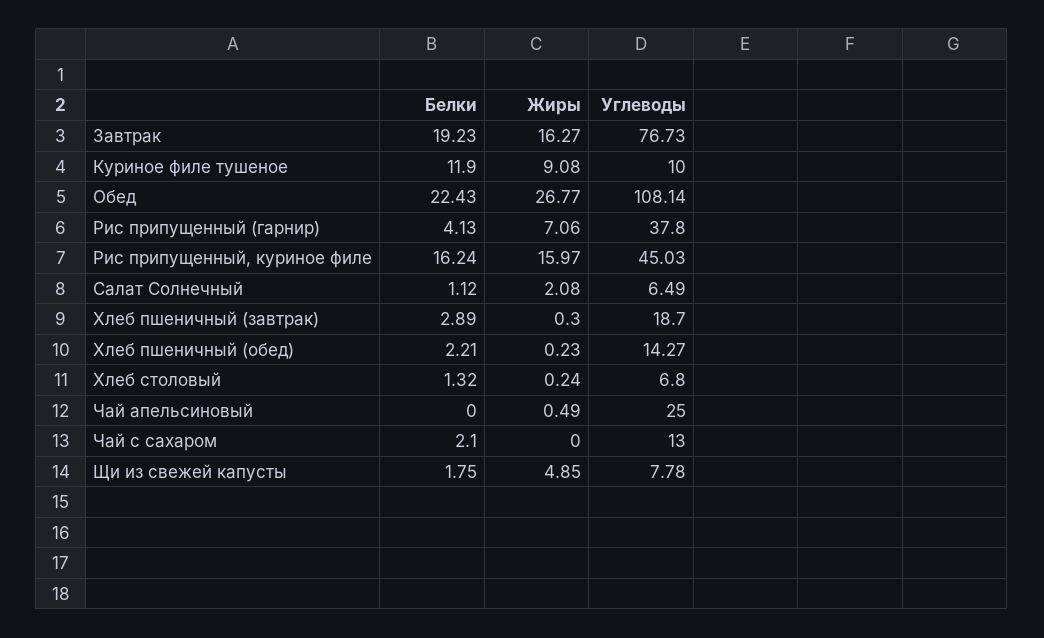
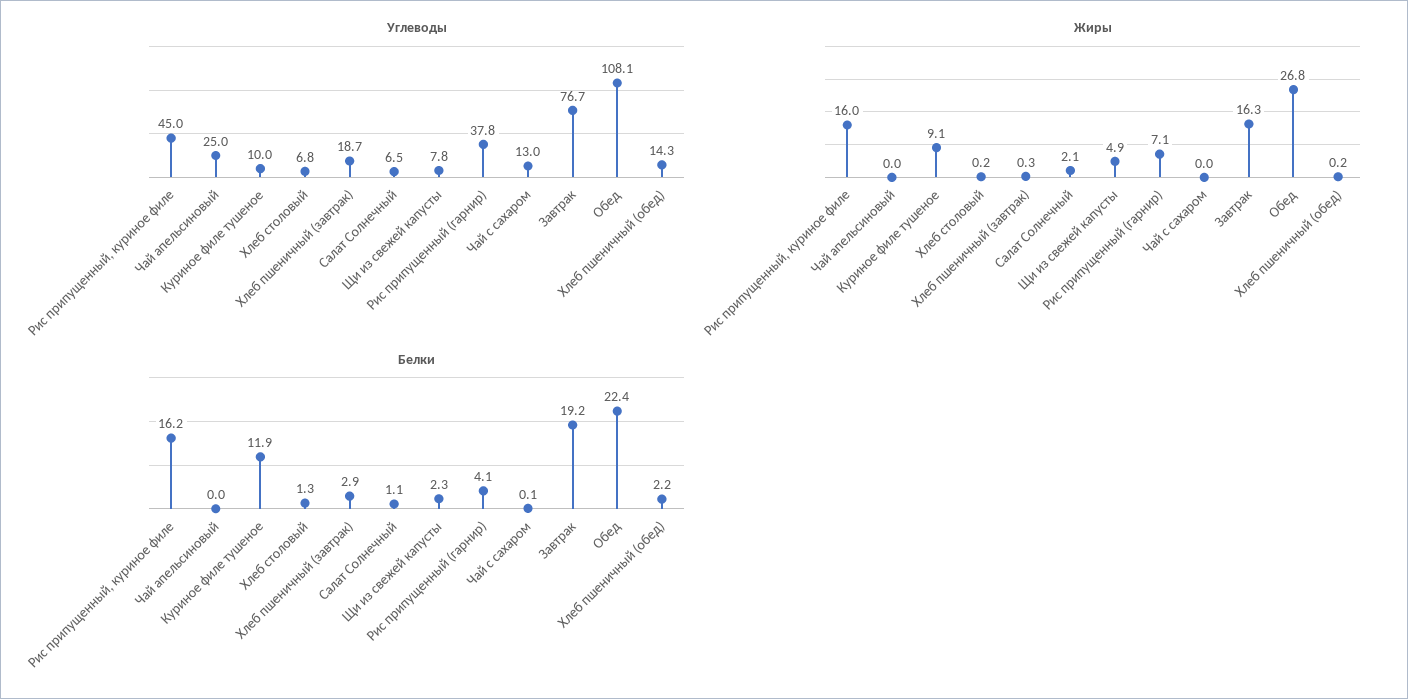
  {
    "Белки": {
      "Завтрак": 19.23,
      "Куриное филе тушеное": 11.9,
      "Обед": 22.43,
      "Рис припущенный (гарнир)": 4.13,
      "Рис припущенный, куриное филе": 16.24,
      "Салат Солнечный": 1.12,
      "Хлеб пшеничный (завтрак)": 2.89,
      "Хлеб пшеничный (обед)": 2.21,
      "Хлеб столовый": 1.32,
      "Чай апельсиновый": 0,
-     "Чай с сахаром": 2.1,
+     "Чай с сахаром": 0.1,
-     "Щи из свежей капусты": 1.75
+     "Щи из свежей капусты": 2.3
    },
    "Жиры": {
      "Завтрак": 16.27,
      "Куриное филе тушеное": 9.08,
      "Обед": 26.77,
      "Рис припущенный (гарнир)": 7.06,
      "Рис припущенный, куриное филе": 15.97,
      "Салат Солнечный": 2.08,
      "Хлеб пшеничный (завтрак)": 0.3,
      "Хлеб пшеничный (обед)": 0.23,
      "Хлеб столовый": 0.24,
-     "Чай апельсиновый": 0.49,
+     "Чай апельсиновый": 0,
      "Чай с сахаром": 0,
      "Щи из свежей капусты": 4.85
    },
    "Углеводы": {
      "Завтрак": 76.73,
      "Куриное филе тушеное": 10,
      "Обед": 108.14,
      "Рис припущенный (гарнир)": 37.8,
      "Рис припущенный, куриное филе": 45.03,
      "Салат Солнечный": 6.49,
      "Хлеб пшеничный (завтрак)": 18.7,
      "Хлеб пшеничный (обед)": 14.27,
      "Хлеб столовый": 6.8,
      "Чай апельсиновый": 25,
      "Чай с сахаром": 13,
      "Щи из свежей капусты": 7.78
    }
  }

